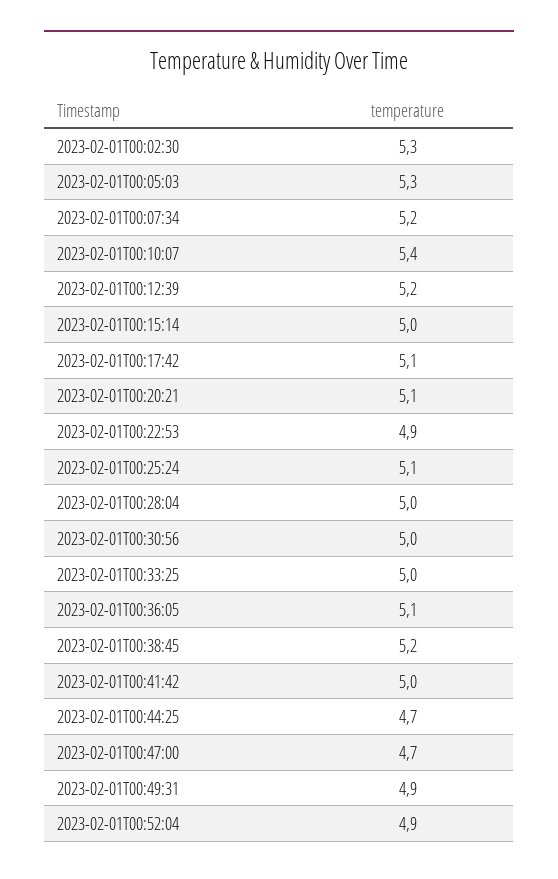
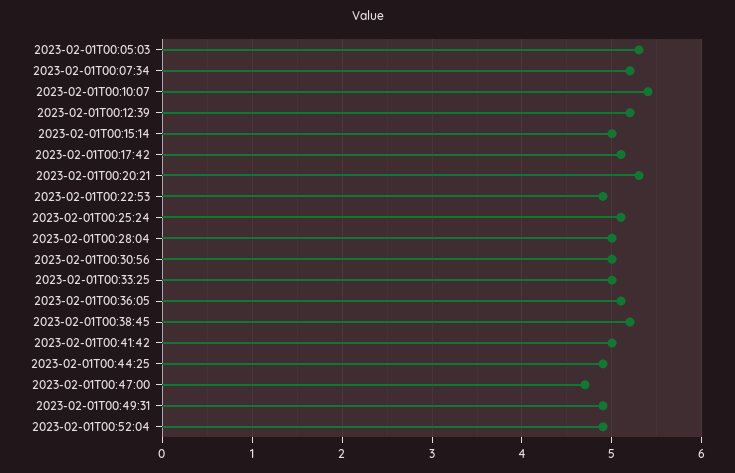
  {
-   "2023-02-01T00:02:30": 5.3,
    "2023-02-01T00:05:03": 5.3,
    "2023-02-01T00:07:34": 5.2,
    "2023-02-01T00:10:07": 5.4,
    "2023-02-01T00:12:39": 5.2,
    "2023-02-01T00:15:14": 5,
    "2023-02-01T00:17:42": 5.1,
-   "2023-02-01T00:20:21": 5.1,
+   "2023-02-01T00:20:21": 5.3,
    "2023-02-01T00:22:53": 4.9,
    "2023-02-01T00:25:24": 5.1,
    "2023-02-01T00:28:04": 5,
    "2023-02-01T00:30:56": 5,
    "2023-02-01T00:33:25": 5,
    "2023-02-01T00:36:05": 5.1,
    "2023-02-01T00:38:45": 5.2,
    "2023-02-01T00:41:42": 5,
-   "2023-02-01T00:44:25": 4.7,
+   "2023-02-01T00:44:25": 4.9,
    "2023-02-01T00:47:00": 4.7,
    "2023-02-01T00:49:31": 4.9,
    "2023-02-01T00:52:04": 4.9
  }

